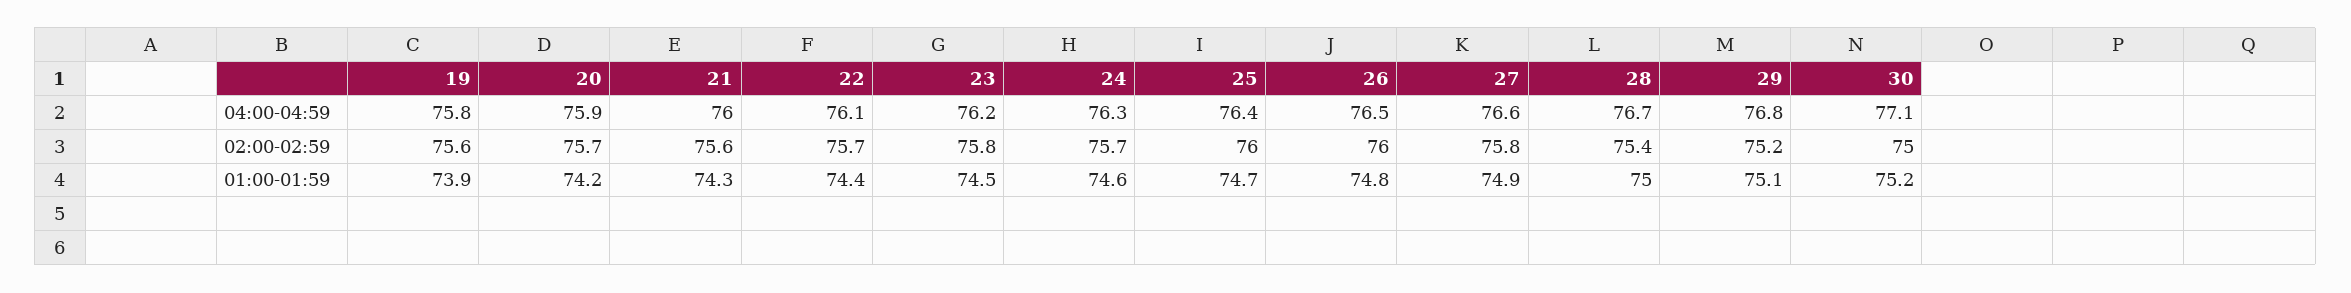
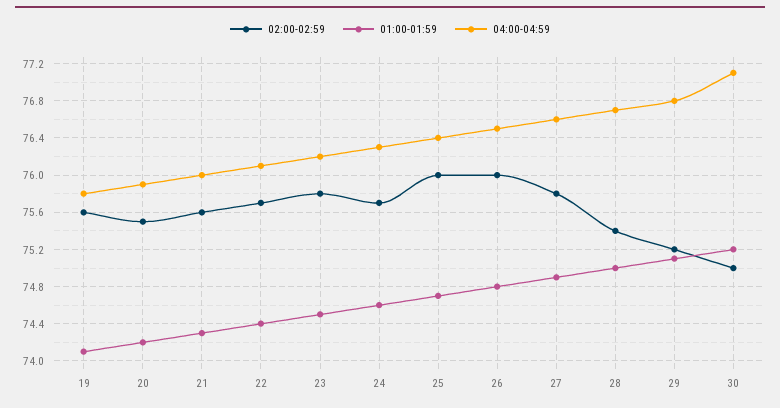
  {
    "04:00-04:59": {
      "19": 75.8,
      "20": 75.9,
      "21": 76,
      "22": 76.1,
      "23": 76.2,
      "24": 76.3,
      "25": 76.4,
      "26": 76.5,
      "27": 76.6,
      "28": 76.7,
      "29": 76.8,
      "30": 77.1
    },
    "02:00-02:59": {
      "19": 75.6,
-     "20": 75.7,
+     "20": 75.5,
      "21": 75.6,
      "22": 75.7,
      "23": 75.8,
      "24": 75.7,
      "25": 76,
      "26": 76,
      "27": 75.8,
      "28": 75.4,
      "29": 75.2,
      "30": 75
    },
    "01:00-01:59": {
-     "19": 73.9,
+     "19": 74.1,
      "20": 74.2,
      "21": 74.3,
      "22": 74.4,
      "23": 74.5,
      "24": 74.6,
      "25": 74.7,
      "26": 74.8,
      "27": 74.9,
      "28": 75,
      "29": 75.1,
      "30": 75.2
    }
  }

